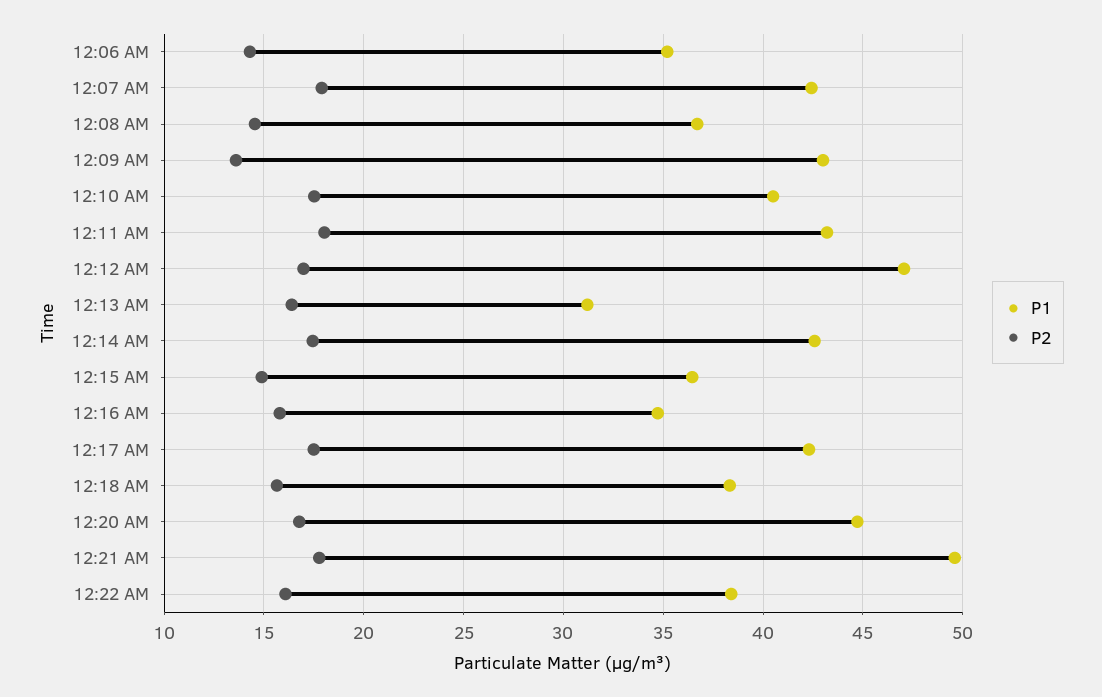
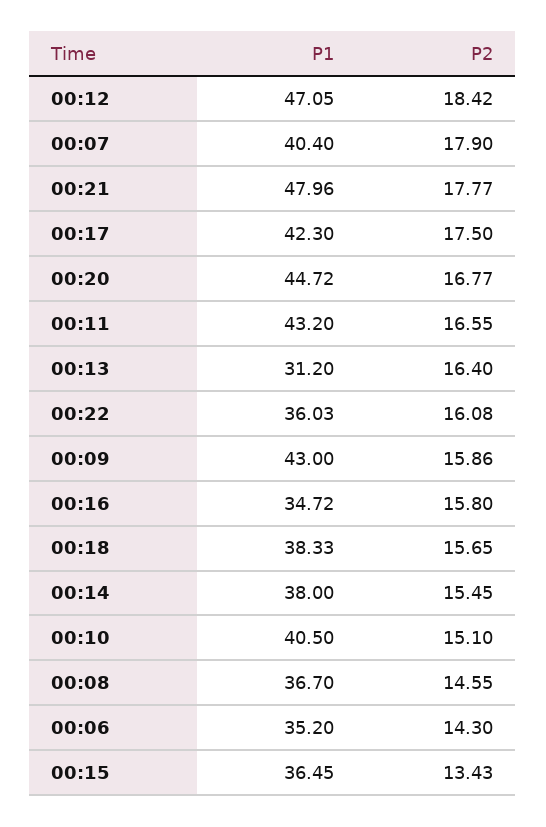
  {
    "P1": {
      "12:06 AM": 35.2,
-     "12:07 AM": 42.5,
+     "12:07 AM": 40.4,
      "12:08 AM": 36.7,
      "12:09 AM": 43,
      "12:10 AM": 40.5,
      "12:11 AM": 43.2,
      "12:12 AM": 47.05,
      "12:13 AM": 31.2,
-     "12:14 AM": 42.5,
+     "12:14 AM": 38,
      "12:15 AM": 36.45,
      "12:16 AM": 34.72,
      "12:17 AM": 42.3,
      "12:18 AM": 38.33,
      "12:20 AM": 44.72,
-     "12:21 AM": 49.5,
+     "12:21 AM": 47.96,
-     "12:22 AM": 38.5
+     "12:22 AM": 36.03
    },
    "P2": {
      "12:06 AM": 14.3,
      "12:07 AM": 17.9,
      "12:08 AM": 14.55,
-     "12:09 AM": 13.5,
+     "12:09 AM": 15.86,
-     "12:10 AM": 17.5,
+     "12:10 AM": 15.1,
-     "12:11 AM": 18,
+     "12:11 AM": 16.55,
-     "12:12 AM": 17,
+     "12:12 AM": 18.42,
      "12:13 AM": 16.4,
-     "12:14 AM": 17.5,
+     "12:14 AM": 15.45,
-     "12:15 AM": 15,
+     "12:15 AM": 13.43,
      "12:16 AM": 15.8,
      "12:17 AM": 17.5,
      "12:18 AM": 15.65,
      "12:20 AM": 16.77,
      "12:21 AM": 17.77,
      "12:22 AM": 16.08
    }
  }

